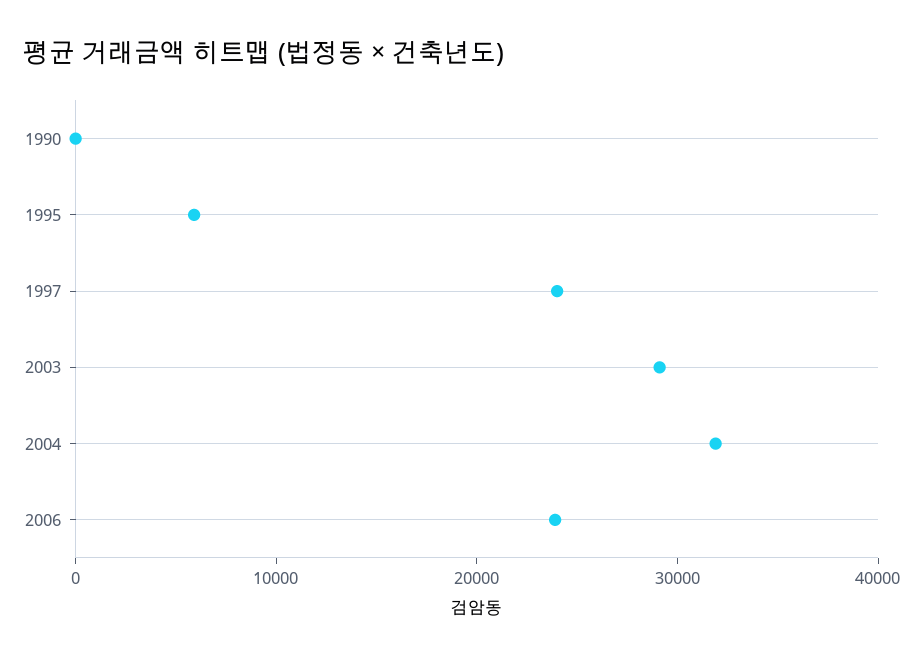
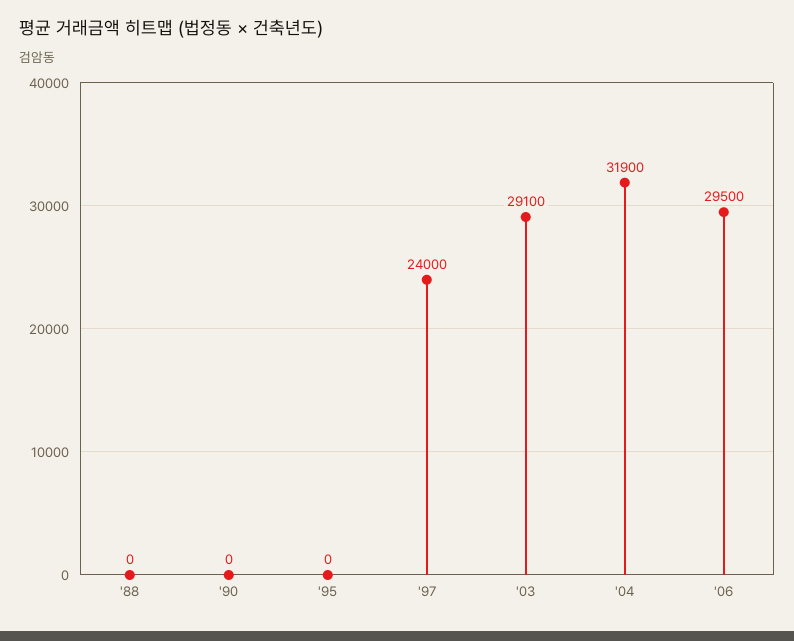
  {
    "1990": 0,
-   "1995": 6000,
+   "1995": 0,
    "1997": 24000,
    "2003": 29100,
    "2004": 31900,
-   "2006": 24000
+   "2006": 29500,
+   "'88": 0
  }

